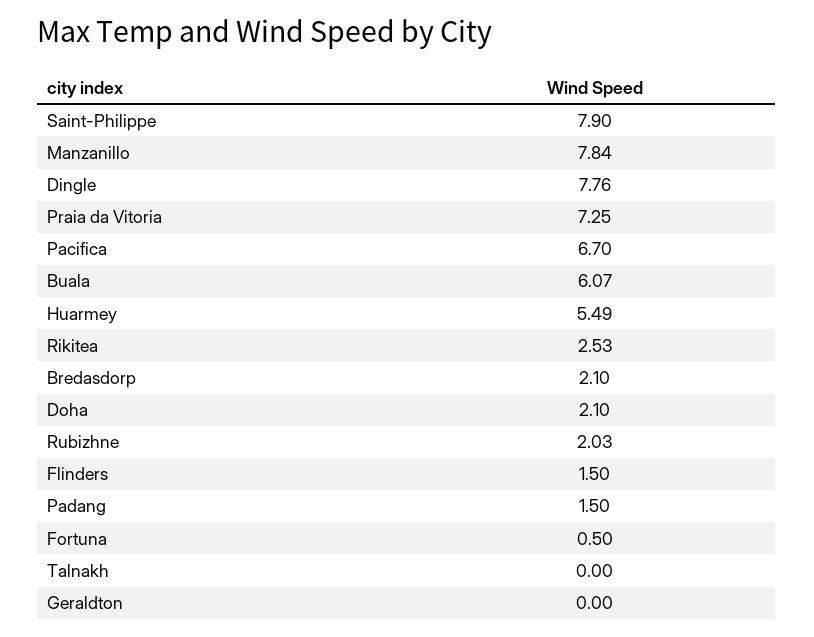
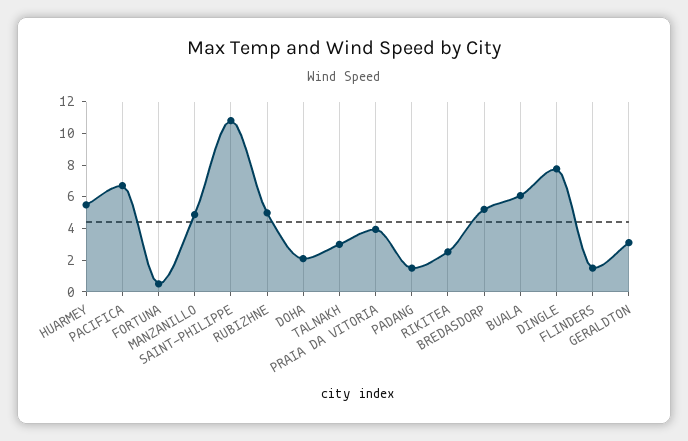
  {
-   "Saint-Philippe": 7.9,
+   "Saint-Philippe": 11,
-   "Manzanillo": 7.84,
+   "Manzanillo": 5,
    "Dingle": 7.76,
-   "Praia da Vitoria": 7.25,
+   "Praia da Vitoria": 4,
    "Pacifica": 6.7,
    "Buala": 6.07,
    "Huarmey": 5.49,
    "Rikitea": 2.53,
-   "Bredasdorp": 2.1,
+   "Bredasdorp": 5,
    "Doha": 2.1,
-   "Rubizhne": 2.03,
+   "Rubizhne": 5,
    "Flinders": 1.5,
    "Padang": 1.5,
    "Fortuna": 0.5,
-   "Talnakh": 0,
+   "Talnakh": 3,
-   "Geraldton": 0
+   "Geraldton": 3
  }

